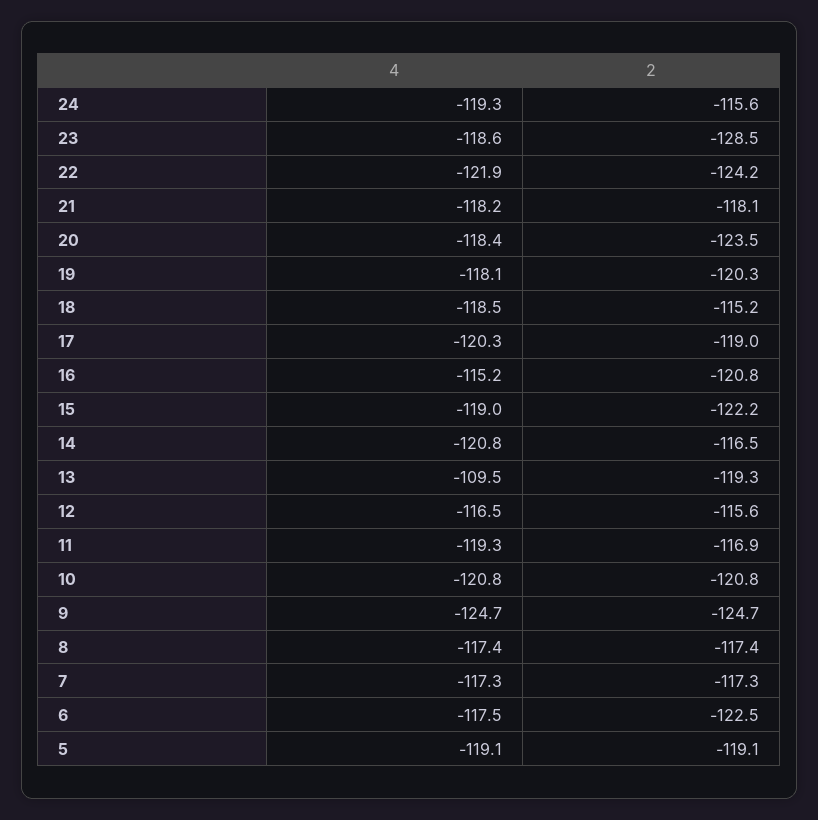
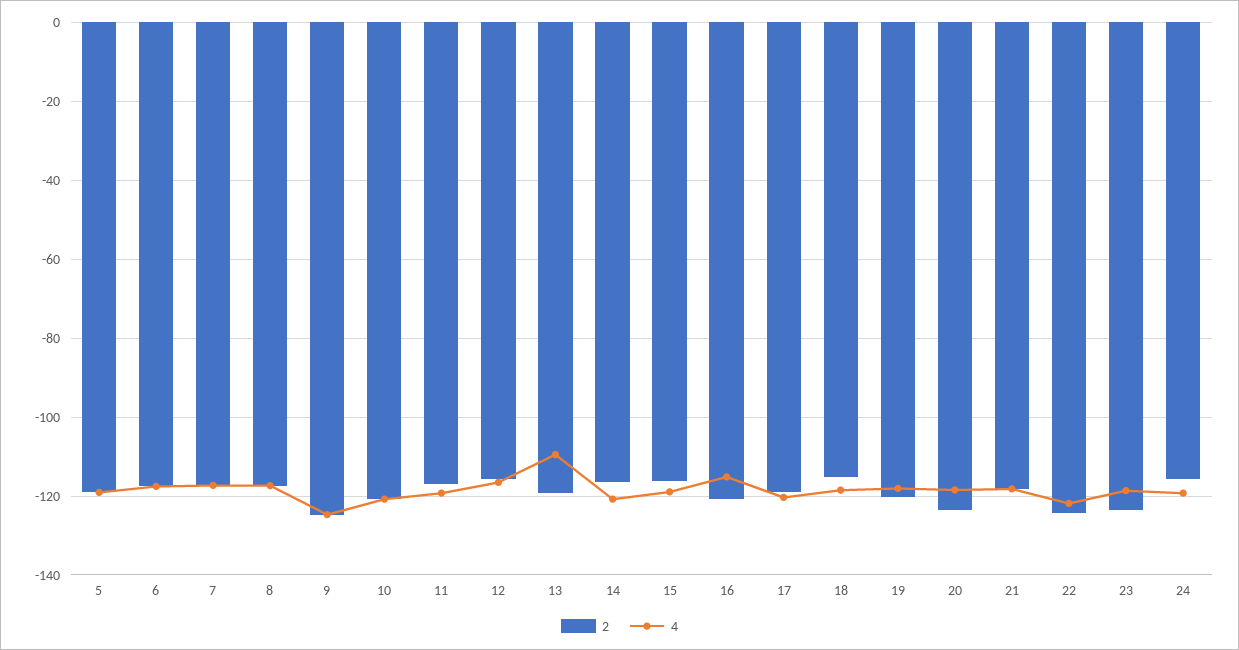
  {
    "4": {
      "24": -119.3,
      "23": -118.6,
      "22": -121.9,
      "21": -118.2,
      "20": -118.4,
      "19": -118.1,
      "18": -118.5,
      "17": -120.3,
      "16": -115.2,
      "15": -119,
      "14": -120.8,
      "13": -109.5,
      "12": -116.5,
      "11": -119.3,
      "10": -120.8,
      "9": -124.7,
      "8": -117.4,
      "7": -117.3,
      "6": -117.5,
      "5": -119.1
    },
    "2": {
      "24": -115.6,
-     "23": -128.5,
+     "23": -124,
      "22": -124.2,
      "21": -118.1,
      "20": -123.5,
      "19": -120.3,
      "18": -115.2,
      "17": -119,
      "16": -120.8,
-     "15": -122.2,
+     "15": -116,
      "14": -116.5,
      "13": -119.3,
      "12": -115.6,
      "11": -116.9,
      "10": -120.8,
      "9": -124.7,
      "8": -117.4,
      "7": -117.3,
-     "6": -122.5,
+     "6": -118,
      "5": -119.1
    }
  }

